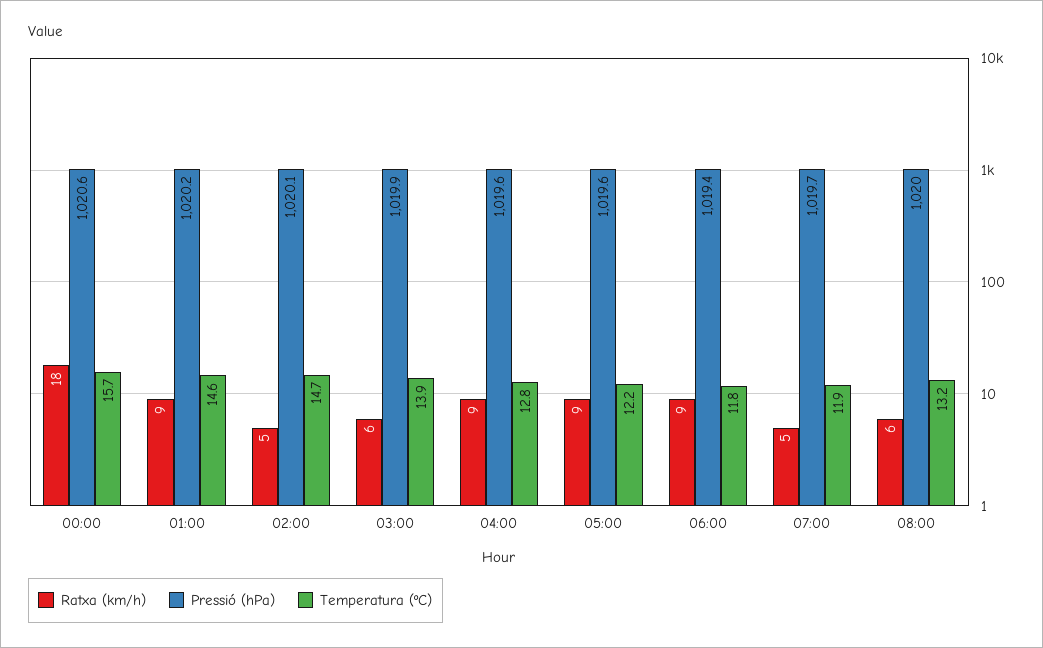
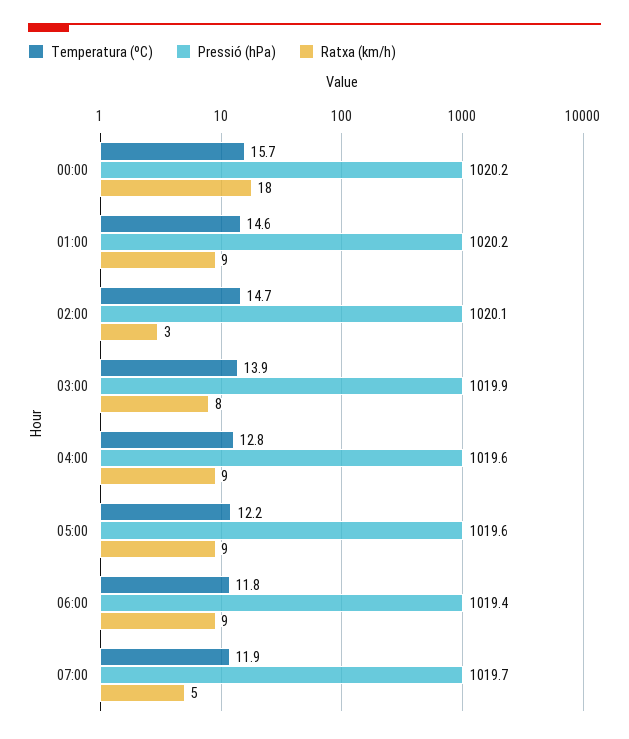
  {
    "Ratxa (km/h)": {
      "00:00": 18,
      "01:00": 9,
-     "02:00": 5,
+     "02:00": 3,
-     "03:00": 6,
+     "03:00": 8,
      "04:00": 9,
      "05:00": 9,
      "06:00": 9,
-     "07:00": 5,
+     "07:00": 5
-     "08:00": 6
    },
    "Pressió (hPa)": {
-     "00:00": 1020.6,
+     "00:00": 1020.2,
      "01:00": 1020.2,
      "02:00": 1020.1,
      "03:00": 1019.9,
      "04:00": 1019.6,
      "05:00": 1019.6,
      "06:00": 1019.4,
-     "07:00": 1019.7,
+     "07:00": 1019.7
-     "08:00": 1020
    },
    "Temperatura (ºC)": {
      "00:00": 15.7,
      "01:00": 14.6,
      "02:00": 14.7,
      "03:00": 13.9,
      "04:00": 12.8,
      "05:00": 12.2,
      "06:00": 11.8,
-     "07:00": 11.9,
+     "07:00": 11.9
-     "08:00": 13.2
    }
  }

